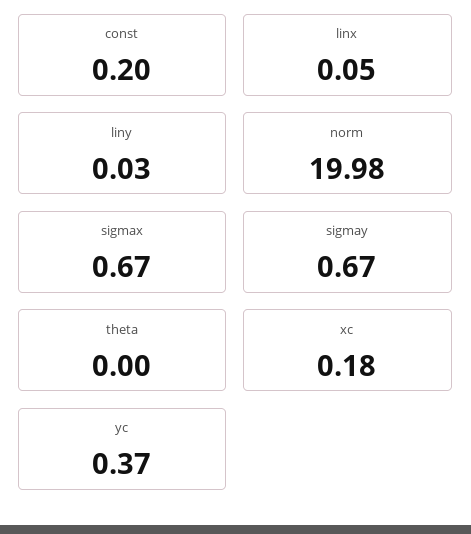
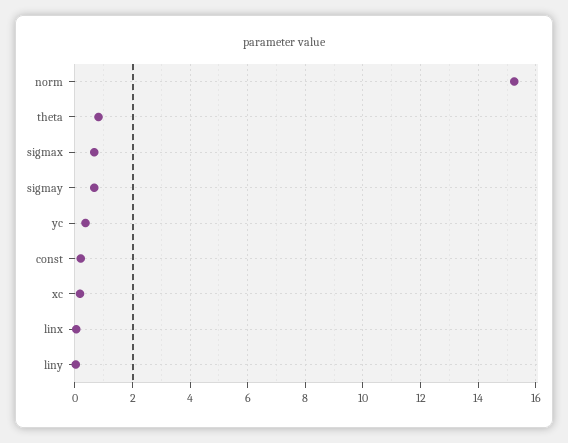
  {
    "const": 0.2,
    "linx": 0.05,
    "liny": 0.03,
-   "norm": 19.98,
+   "norm": 15.25,
    "sigmax": 0.67,
    "sigmay": 0.67,
-   "theta": 0,
+   "theta": 0.75,
    "xc": 0.18,
    "yc": 0.37
  }

